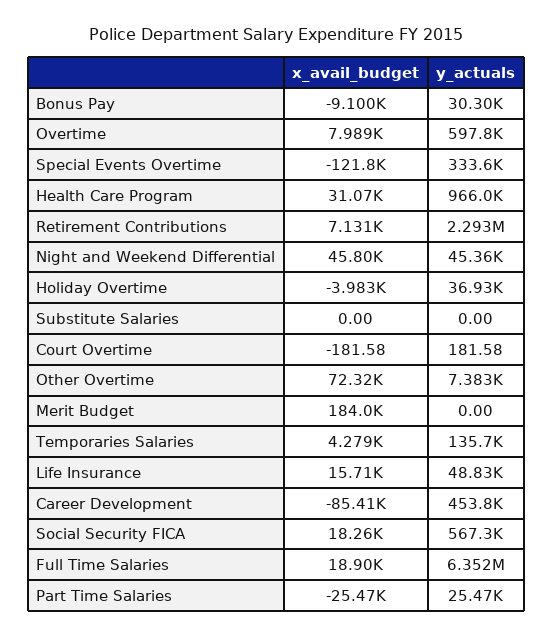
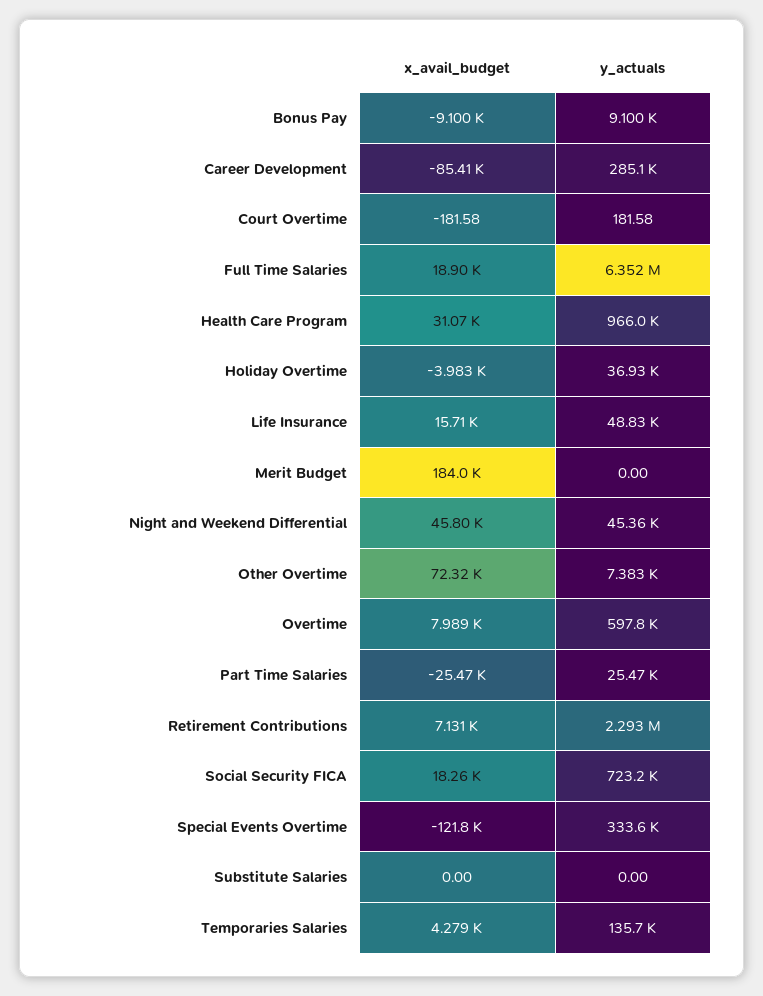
  {
    "x_avail_budget": {
      "Bonus Pay": -9100,
      "Overtime": 7989,
      "Special Events Overtime": -121800,
      "Health Care Program": 31070,
      "Retirement Contributions": 7131,
      "Night and Weekend Differential": 45800,
      "Holiday Overtime": -3983,
      "Substitute Salaries": 0,
      "Court Overtime": -181.58,
      "Other Overtime": 72320,
      "Merit Budget": 184000,
      "Temporaries Salaries": 4279,
      "Life Insurance": 15710,
      "Career Development": -85410,
      "Social Security FICA": 18260,
      "Full Time Salaries": 18900,
      "Part Time Salaries": -25470
    },
    "y_actuals": {
-     "Bonus Pay": 30300,
+     "Bonus Pay": 9100,
      "Overtime": 597800,
      "Special Events Overtime": 333600,
      "Health Care Program": 966000,
      "Retirement Contributions": 2293000,
      "Night and Weekend Differential": 45360,
      "Holiday Overtime": 36930,
      "Substitute Salaries": 0,
      "Court Overtime": 181.58,
      "Other Overtime": 7383,
      "Merit Budget": 0,
      "Temporaries Salaries": 135700,
      "Life Insurance": 48830,
-     "Career Development": 453800,
+     "Career Development": 285100,
-     "Social Security FICA": 567300,
+     "Social Security FICA": 723200,
      "Full Time Salaries": 6352000,
      "Part Time Salaries": 25470
    }
  }

